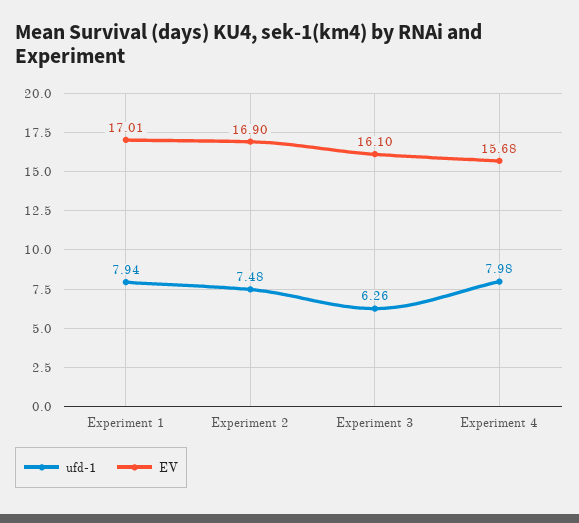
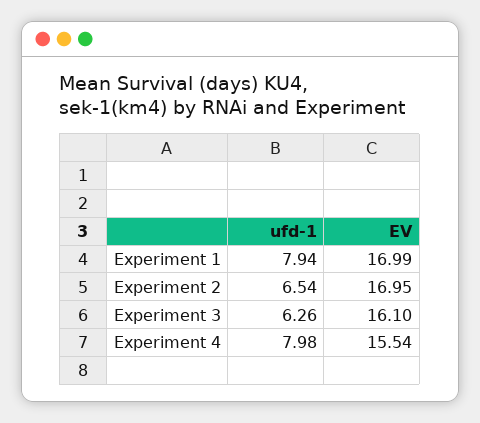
  {
    "ufd-1": {
      "Experiment 1": 7.94,
-     "Experiment 2": 7.48,
+     "Experiment 2": 6.54,
      "Experiment 3": 6.26,
      "Experiment 4": 7.98
    },
    "EV": {
-     "Experiment 1": 17.01,
+     "Experiment 1": 16.99,
-     "Experiment 2": 16.9,
+     "Experiment 2": 16.95,
      "Experiment 3": 16.1,
-     "Experiment 4": 15.68
+     "Experiment 4": 15.54
    }
  }

